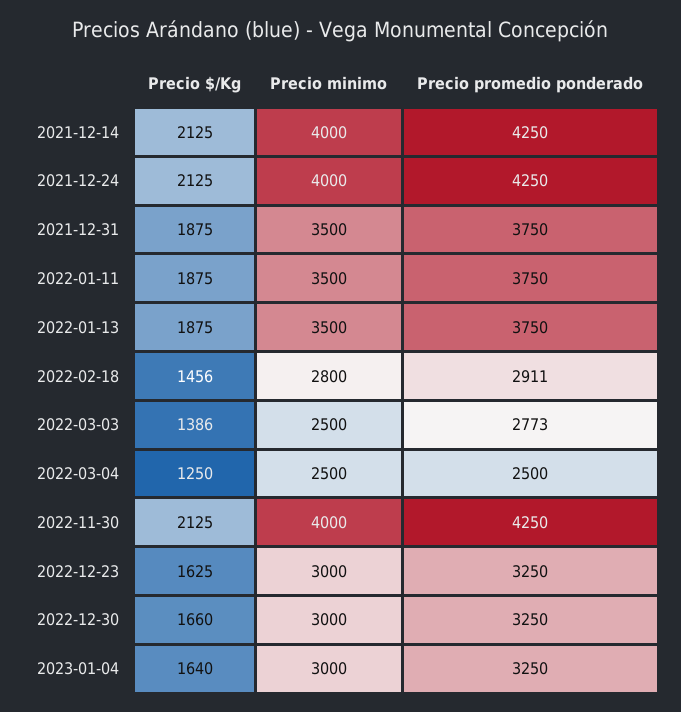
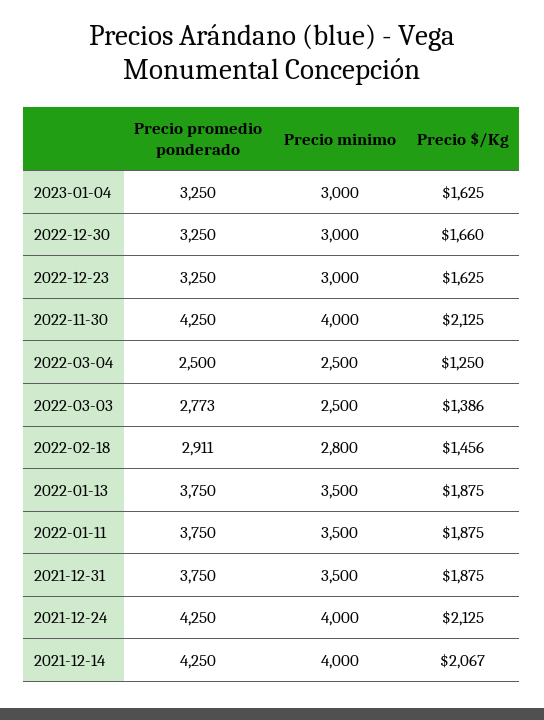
  {
    "Precio $/Kg": {
-     "2021-12-14": 2125,
+     "2021-12-14": 2067,
      "2021-12-24": 2125,
      "2021-12-31": 1875,
      "2022-01-11": 1875,
      "2022-01-13": 1875,
      "2022-02-18": 1456,
      "2022-03-03": 1386,
      "2022-03-04": 1250,
      "2022-11-30": 2125,
      "2022-12-23": 1625,
      "2022-12-30": 1660,
-     "2023-01-04": 1640
+     "2023-01-04": 1625
    },
    "Precio minimo": {
      "2021-12-14": 4000,
      "2021-12-24": 4000,
      "2021-12-31": 3500,
      "2022-01-11": 3500,
      "2022-01-13": 3500,
      "2022-02-18": 2800,
      "2022-03-03": 2500,
      "2022-03-04": 2500,
      "2022-11-30": 4000,
      "2022-12-23": 3000,
      "2022-12-30": 3000,
      "2023-01-04": 3000
    },
    "Precio promedio ponderado": {
      "2021-12-14": 4250,
      "2021-12-24": 4250,
      "2021-12-31": 3750,
      "2022-01-11": 3750,
      "2022-01-13": 3750,
      "2022-02-18": 2911,
      "2022-03-03": 2773,
      "2022-03-04": 2500,
      "2022-11-30": 4250,
      "2022-12-23": 3250,
      "2022-12-30": 3250,
      "2023-01-04": 3250
    }
  }

